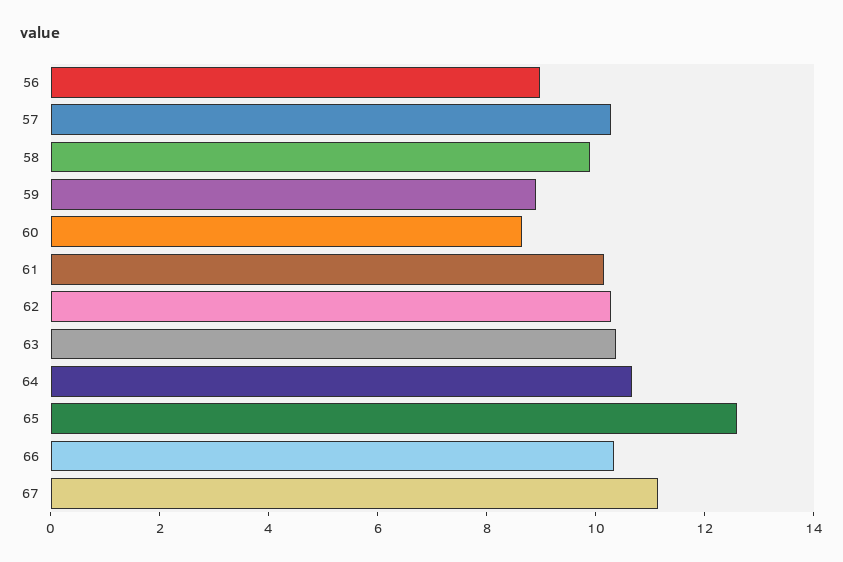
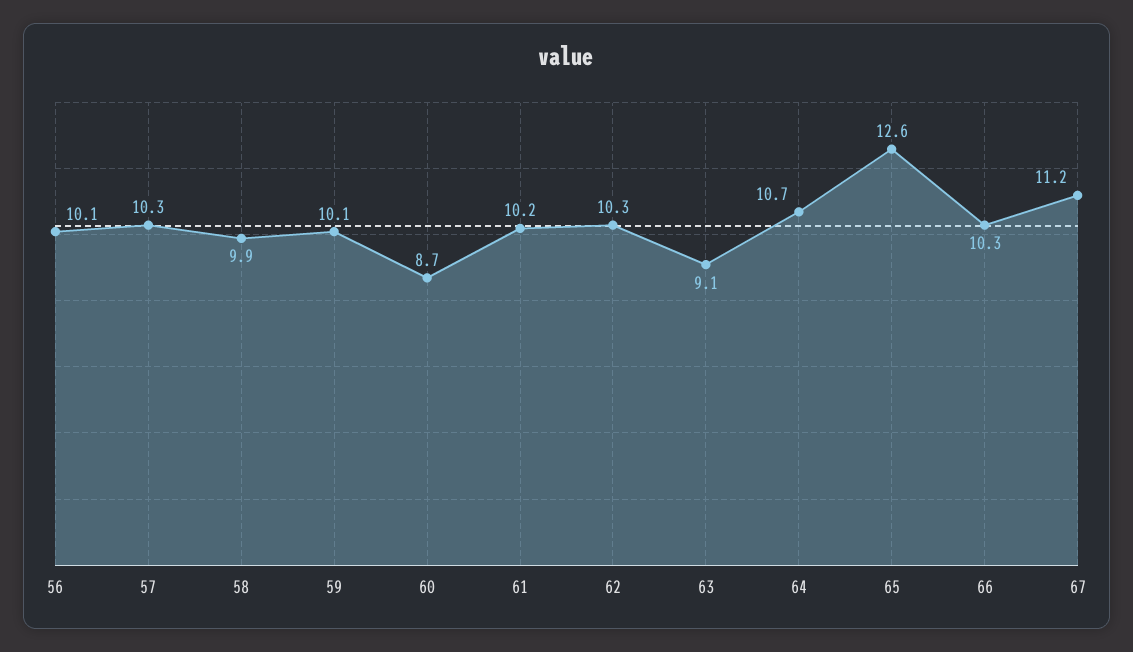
  {
-   "56": 9,
+   "56": 10.1,
    "57": 10.3,
    "58": 9.9,
-   "59": 9,
+   "59": 10.1,
    "60": 8.7,
    "61": 10.2,
    "62": 10.3,
-   "63": 10.5,
+   "63": 9.1,
    "64": 10.7,
    "65": 12.6,
    "66": 10.3,
    "67": 11.2
  }

